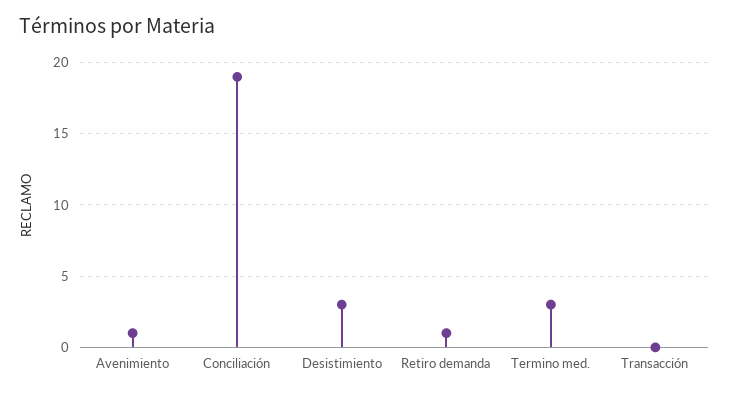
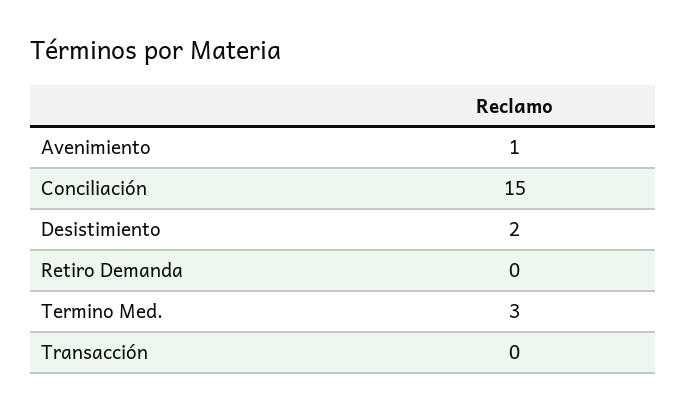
  {
    "Avenimiento": 1,
-   "Conciliación": 19,
+   "Conciliación": 15,
-   "Desistimiento": 3,
+   "Desistimiento": 2,
-   "Retiro demanda": 1,
+   "Retiro demanda": 0,
    "Termino med.": 3,
    "Transacción": 0
  }

